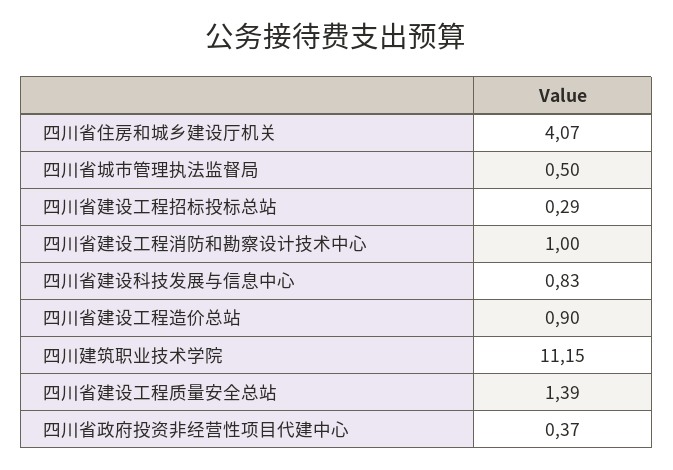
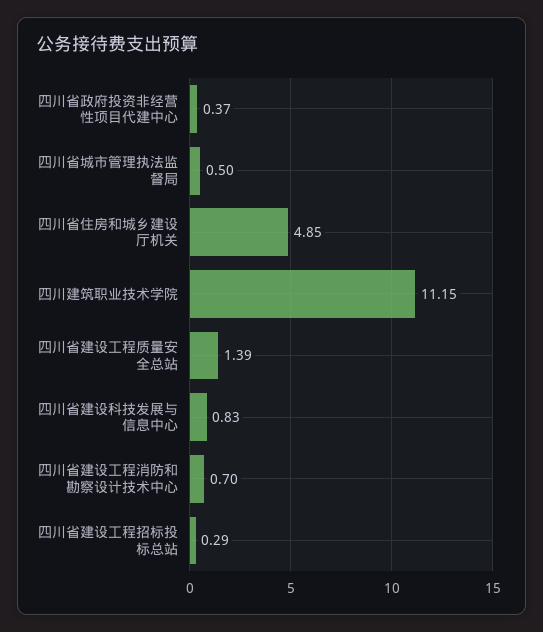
  {
-   "四川省住房和城乡建设厅机关": 4.07,
+   "四川省住房和城乡建设厅机关": 4.85,
    "四川省城市管理执法监督局": 0.5,
    "四川省建设工程招标投标总站": 0.29,
-   "四川省建设工程消防和勘察设计技术中心": 1,
+   "四川省建设工程消防和勘察设计技术中心": 0.7,
    "四川省建设科技发展与信息中心": 0.83,
-   "四川省建设工程造价总站": 0.9,
    "四川建筑职业技术学院": 11.15,
    "四川省建设工程质量安全总站": 1.39,
    "四川省政府投资非经营性项目代建中心": 0.37
  }

